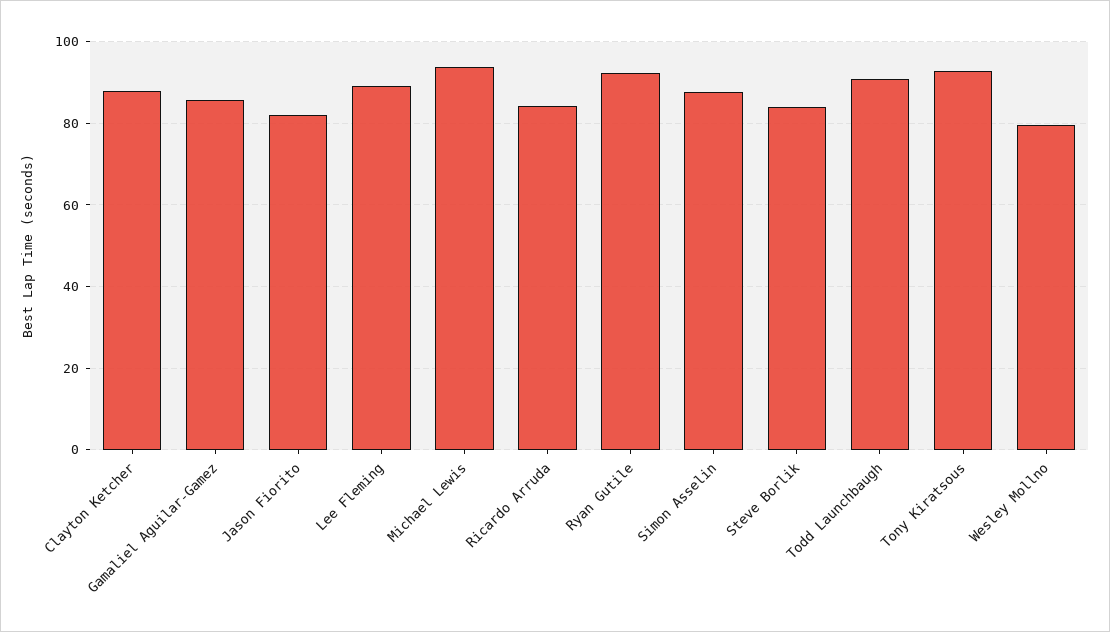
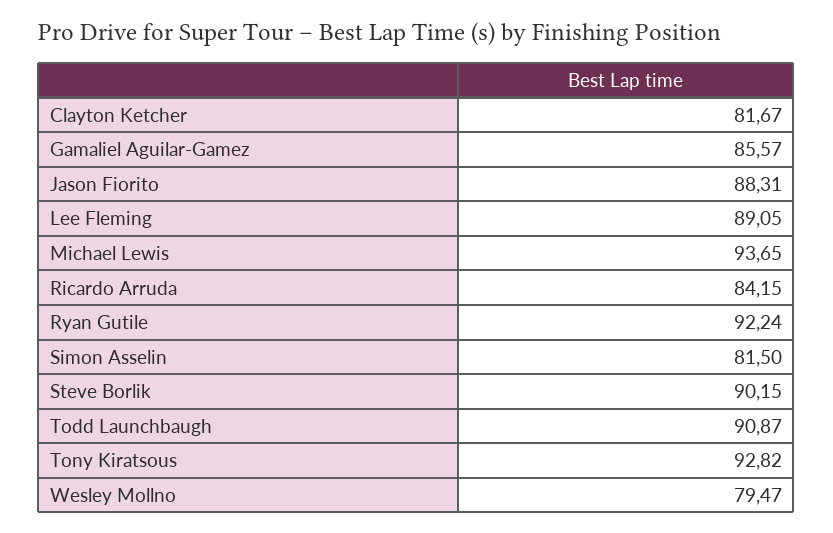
  {
-   "Clayton Ketcher": 88,
+   "Clayton Ketcher": 81.67,
    "Gamaliel Aguilar-Gamez": 85.57,
-   "Jason Fiorito": 82,
+   "Jason Fiorito": 88.31,
    "Lee Fleming": 89.05,
    "Michael Lewis": 93.65,
    "Ricardo Arruda": 84.15,
    "Ryan Gutile": 92.24,
-   "Simon Asselin": 88,
+   "Simon Asselin": 81.5,
-   "Steve Borlik": 84,
+   "Steve Borlik": 90.15,
    "Todd Launchbaugh": 90.87,
    "Tony Kiratsous": 92.82,
    "Wesley Mollno": 79.47
  }

